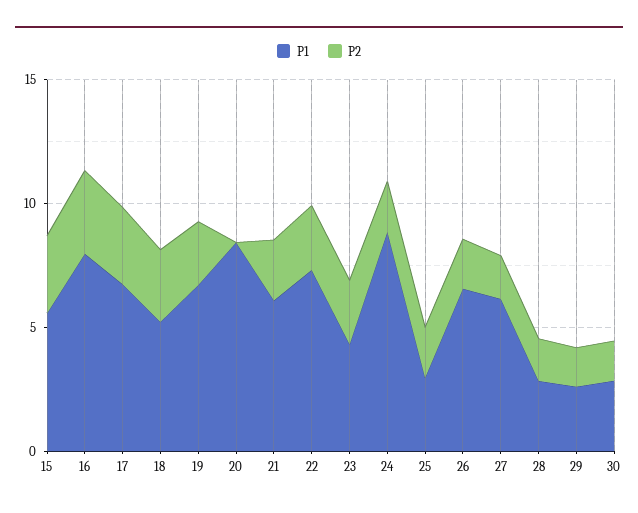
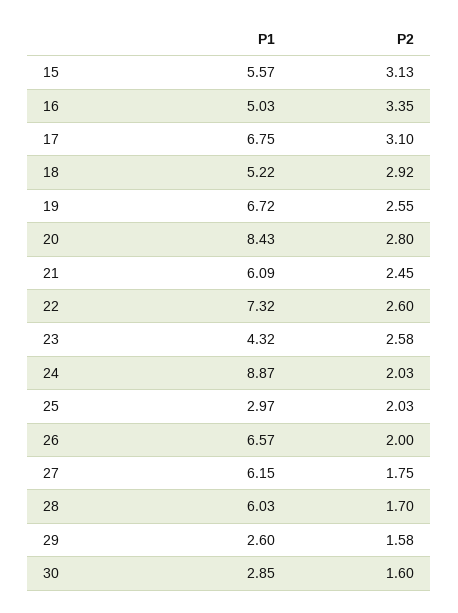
  {
    "P1": {
      "15": 5.57,
-     "16": 8,
+     "16": 5.03,
      "17": 6.75,
      "18": 5.22,
      "19": 6.72,
      "20": 8.43,
      "21": 6.09,
      "22": 7.32,
      "23": 4.32,
      "24": 8.87,
      "25": 2.97,
      "26": 6.57,
      "27": 6.15,
-     "28": 3,
+     "28": 6.03,
      "29": 2.6,
      "30": 2.85
    },
    "P2": {
      "15": 3.13,
      "16": 3.35,
      "17": 3.1,
      "18": 2.92,
      "19": 2.55,
-     "20": 0,
+     "20": 2.8,
      "21": 2.45,
      "22": 2.6,
      "23": 2.58,
      "24": 2.03,
      "25": 2.03,
      "26": 2,
      "27": 1.75,
      "28": 1.7,
      "29": 1.58,
      "30": 1.6
    }
  }

